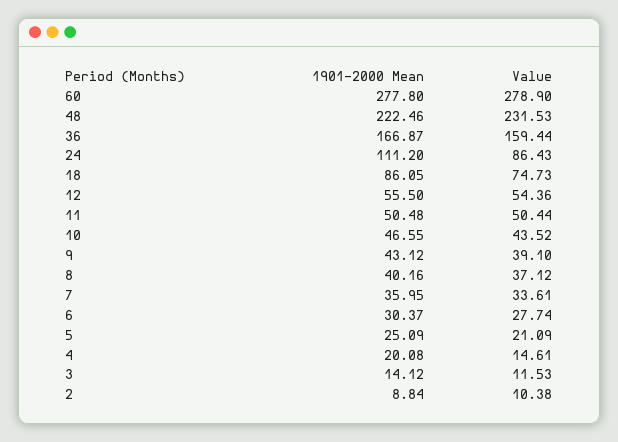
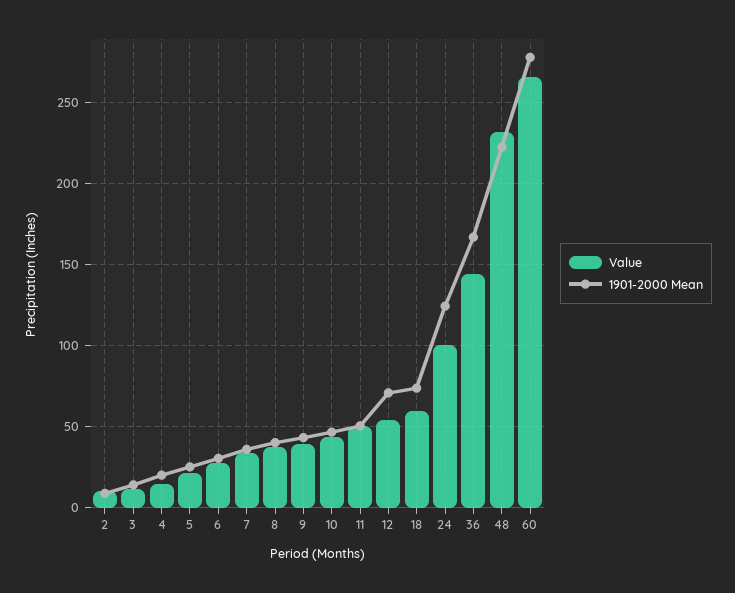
  {
    "1901-2000 Mean": {
      "60": 277.8,
      "48": 222.46,
      "36": 166.87,
-     "24": 111.2,
+     "24": 125,
-     "18": 86.05,
+     "18": 75,
-     "12": 55.5,
+     "12": 70,
      "11": 50.48,
      "10": 46.55,
      "9": 43.12,
      "8": 40.16,
      "7": 35.95,
      "6": 30.37,
      "5": 25.09,
      "4": 20.08,
      "3": 14.12,
      "2": 8.84
    },
    "Value": {
-     "60": 278.9,
+     "60": 265,
      "48": 231.53,
-     "36": 159.44,
+     "36": 145,
-     "24": 86.43,
+     "24": 100,
-     "18": 74.73,
+     "18": 60,
      "12": 54.36,
      "11": 50.44,
      "10": 43.52,
      "9": 39.1,
      "8": 37.12,
      "7": 33.61,
      "6": 27.74,
      "5": 21.09,
      "4": 14.61,
      "3": 11.53,
      "2": 10.38
    }
  }

